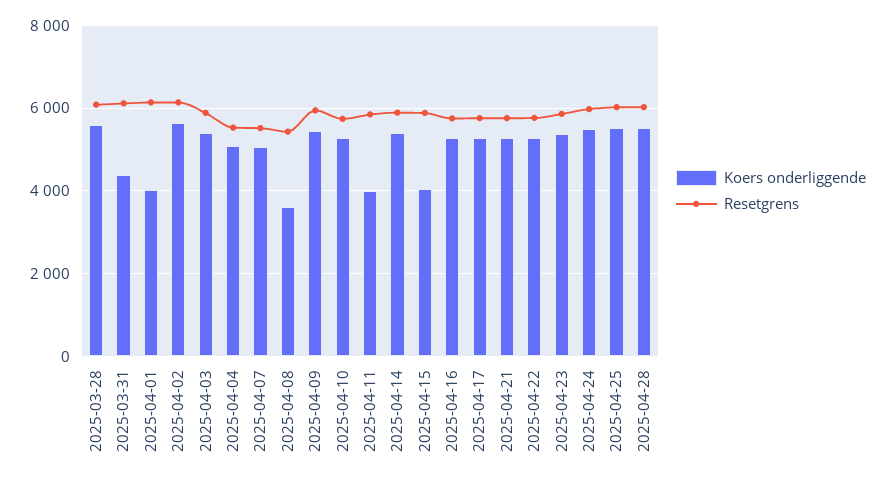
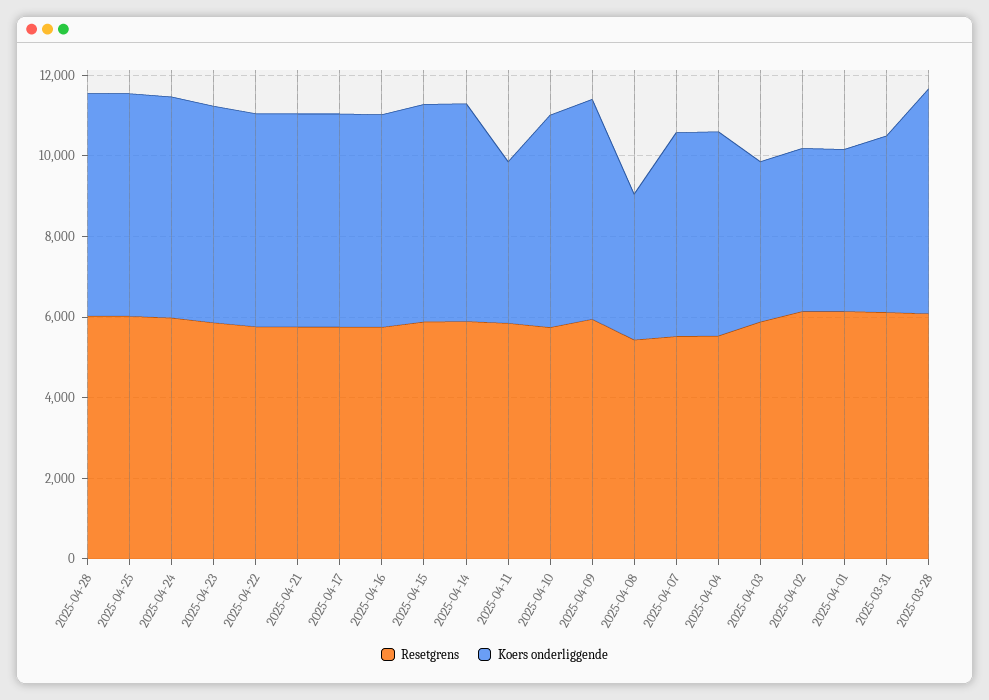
  {
    "Koers onderliggende": {
      "2025-03-28": 5600,
      "2025-03-31": 4400,
      "2025-04-01": 4000,
-     "2025-04-02": 5600,
+     "2025-04-02": 4000,
-     "2025-04-03": 5400,
+     "2025-04-03": 4000,
      "2025-04-04": 5000,
      "2025-04-07": 5000,
      "2025-04-08": 3600,
      "2025-04-09": 5400,
      "2025-04-10": 5200,
      "2025-04-11": 4000,
      "2025-04-14": 5400,
-     "2025-04-15": 4000,
+     "2025-04-15": 5500,
      "2025-04-16": 5200,
      "2025-04-17": 5200,
      "2025-04-21": 5200,
      "2025-04-22": 5200,
      "2025-04-23": 5400,
      "2025-04-24": 5400,
      "2025-04-25": 5600,
      "2025-04-28": 5600
    },
    "Resetgrens": {
      "2025-03-28": 6000,
      "2025-03-31": 6200,
      "2025-04-01": 6200,
      "2025-04-02": 6200,
      "2025-04-03": 5800,
      "2025-04-04": 5600,
      "2025-04-07": 5600,
      "2025-04-08": 5400,
      "2025-04-09": 6000,
      "2025-04-10": 5800,
      "2025-04-11": 5800,
      "2025-04-14": 5800,
      "2025-04-15": 5800,
      "2025-04-16": 5800,
      "2025-04-17": 5800,
      "2025-04-21": 5800,
      "2025-04-22": 5800,
      "2025-04-23": 5800,
      "2025-04-24": 6000,
      "2025-04-25": 6000,
      "2025-04-28": 6000
    }
  }

